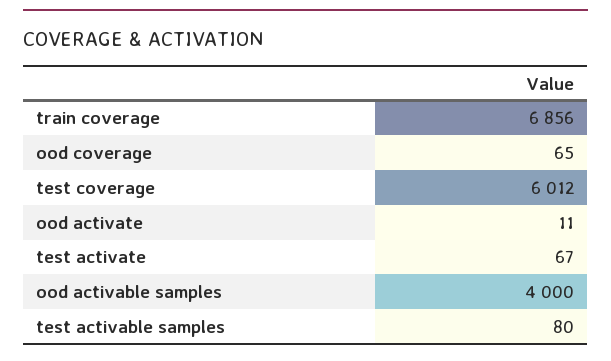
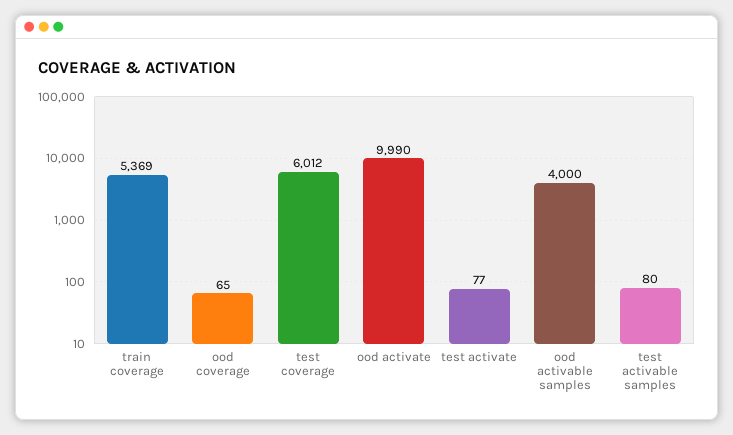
  {
-   "train coverage": 6856,
+   "train coverage": 5369,
    "ood coverage": 65,
    "test coverage": 6012,
-   "ood activate": 11,
+   "ood activate": 9990,
-   "test activate": 67,
+   "test activate": 77,
    "ood activable samples": 4000,
    "test activable samples": 80
  }

